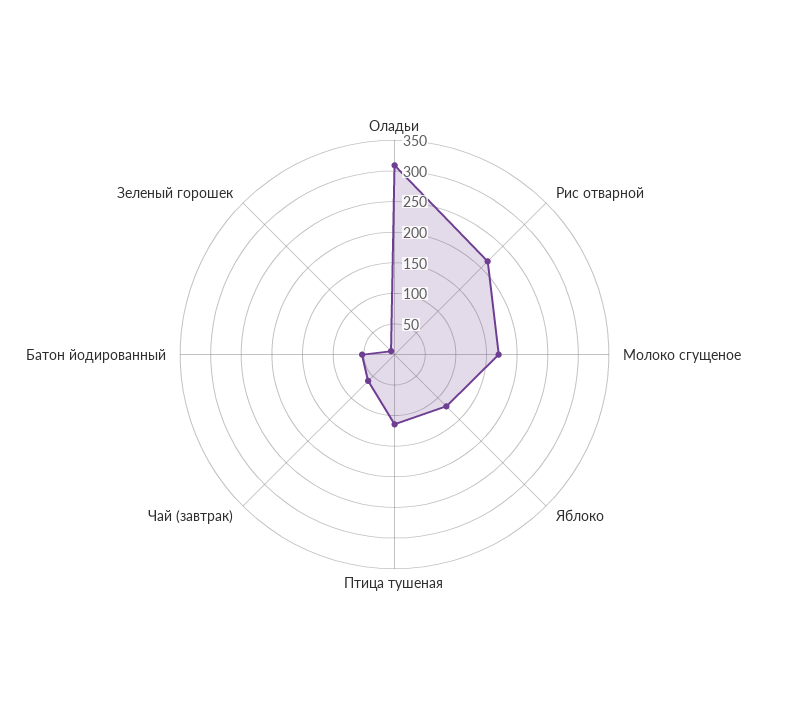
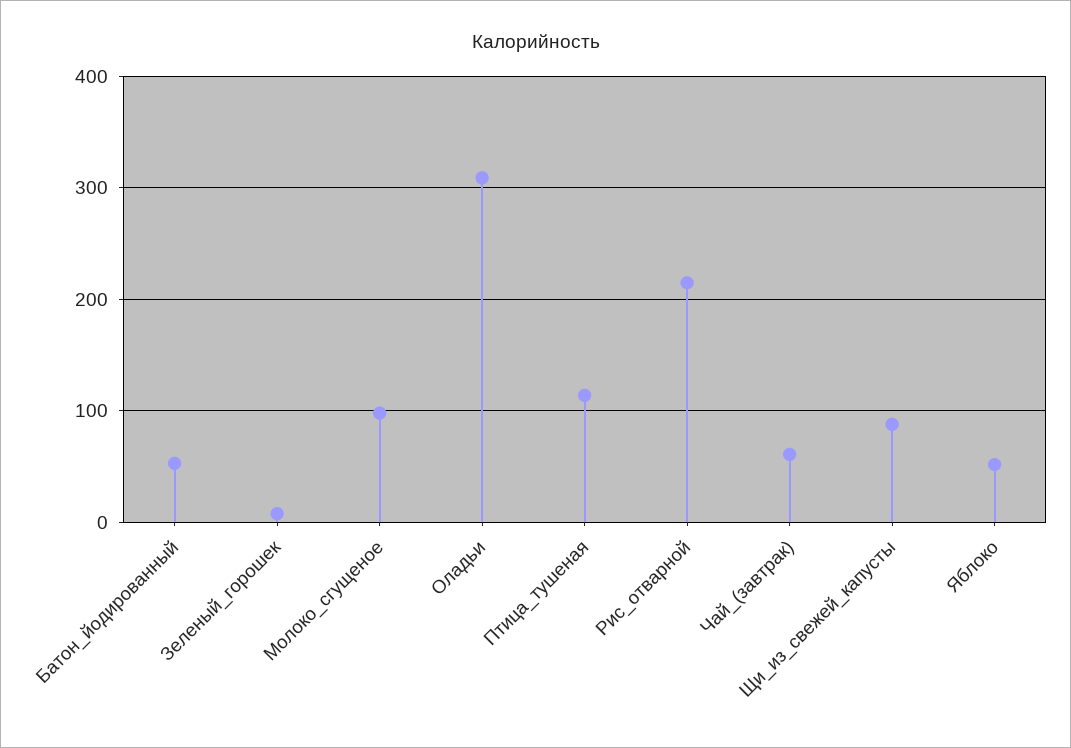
  {
    "Оладьи": 310,
    "Рис отварной": 220,
-   "Молоко сгущеное": 175,
+   "Молоко сгущеное": 100,
-   "Яблоко": 125,
+   "Яблоко": 50,
    "Птица тушеная": 110,
    "Чай (завтрак)": 60,
    "Батон йодированный": 50,
-   "Зеленый горошек": 10
+   "Зеленый горошек": 10,
+   "Щи_из_свежей_капусты": 90
  }

